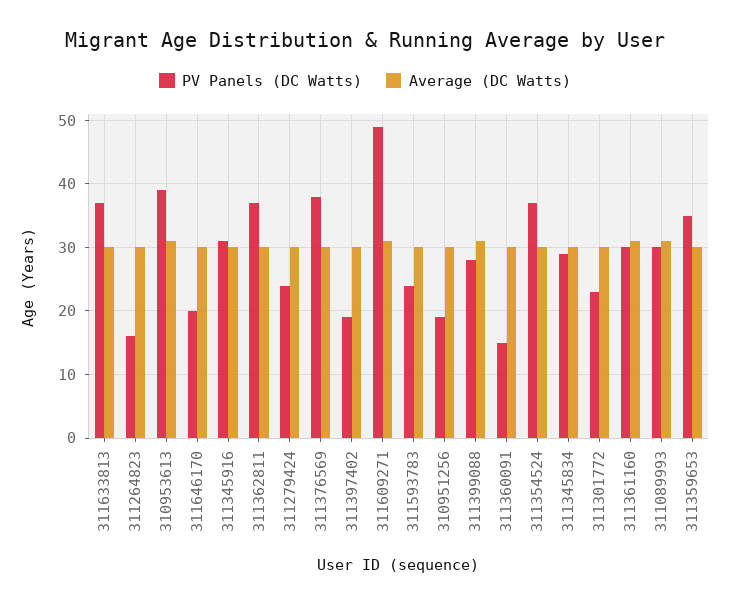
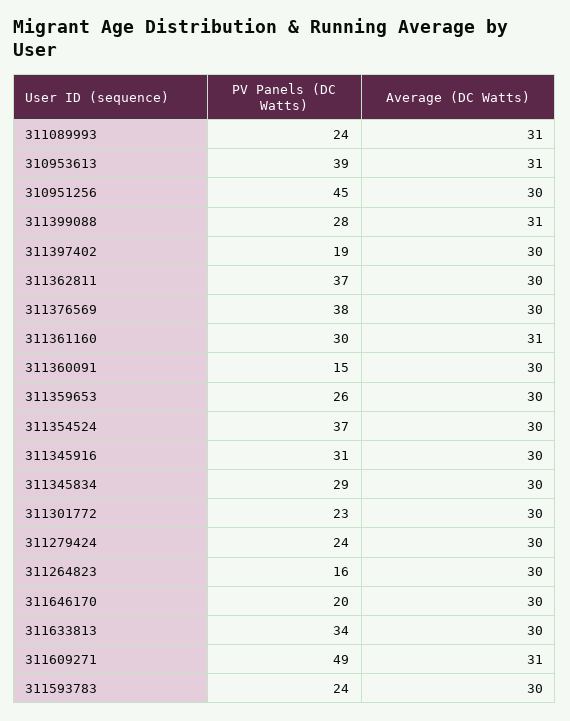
  {
    "PV Panels (DC Watts)": {
-     "311633813": 37,
+     "311633813": 34,
      "311264823": 16,
      "310953613": 39,
      "311646170": 20,
      "311345916": 31,
      "311362811": 37,
      "311279424": 24,
      "311376569": 38,
      "311397402": 19,
      "311609271": 49,
      "311593783": 24,
-     "310951256": 19,
+     "310951256": 45,
      "311399088": 28,
      "311360091": 15,
      "311354524": 37,
      "311345834": 29,
      "311301772": 23,
      "311361160": 30,
-     "311089993": 30,
+     "311089993": 24,
-     "311359653": 35
+     "311359653": 26
    },
    "Average (DC Watts)": {
      "311633813": 30,
      "311264823": 30,
      "310953613": 31,
      "311646170": 30,
      "311345916": 30,
      "311362811": 30,
      "311279424": 30,
      "311376569": 30,
      "311397402": 30,
      "311609271": 31,
      "311593783": 30,
      "310951256": 30,
      "311399088": 31,
      "311360091": 30,
      "311354524": 30,
      "311345834": 30,
      "311301772": 30,
      "311361160": 31,
      "311089993": 31,
      "311359653": 30
    }
  }

